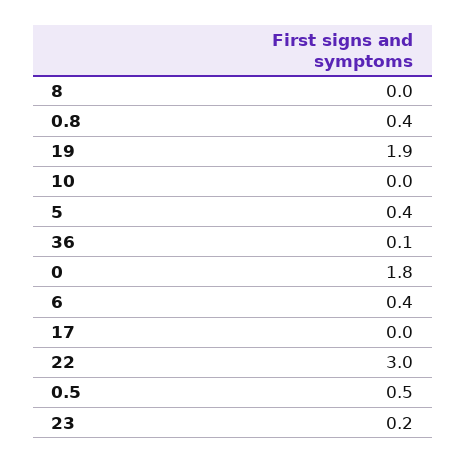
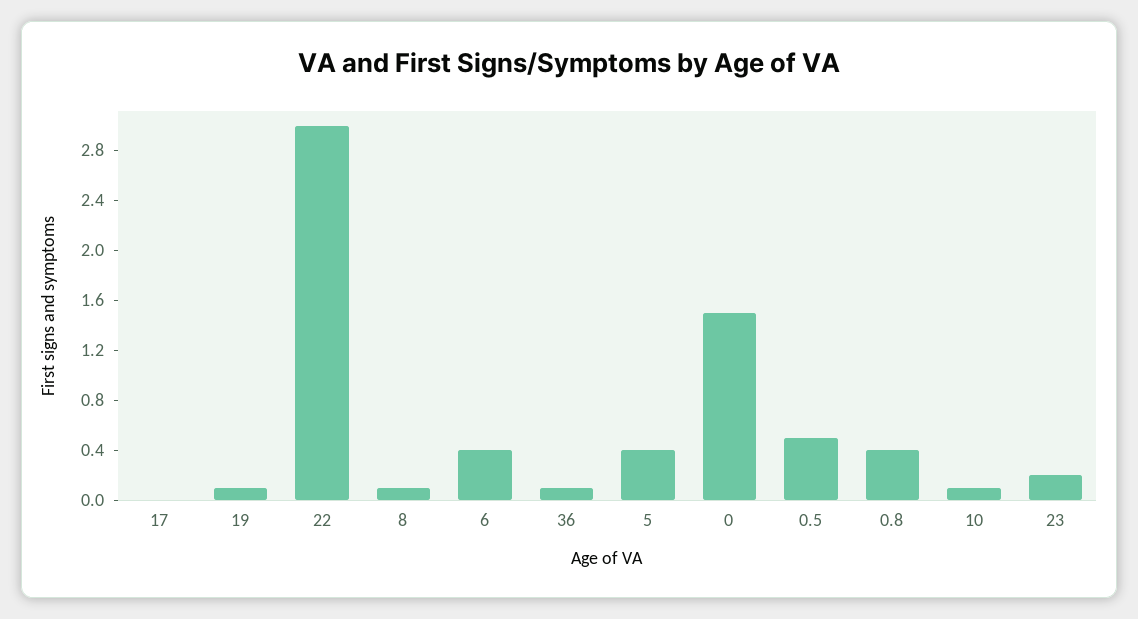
  {
-   "8": 0,
+   "8": 0.1,
    "0.8": 0.4,
-   "19": 1.9,
+   "19": 0.1,
-   "10": 0,
+   "10": 0.1,
    "5": 0.4,
    "36": 0.1,
-   "0": 1.8,
+   "0": 1.5,
    "6": 0.4,
    "17": 0,
    "22": 3,
    "0.5": 0.5,
    "23": 0.2
  }

